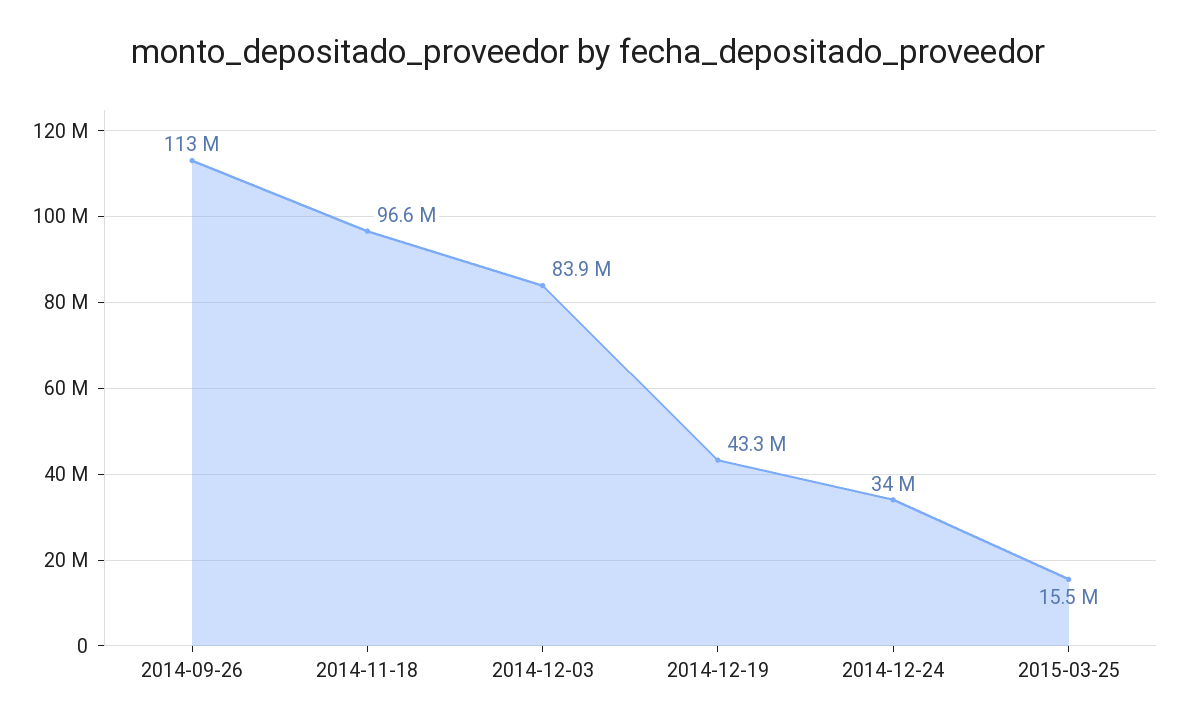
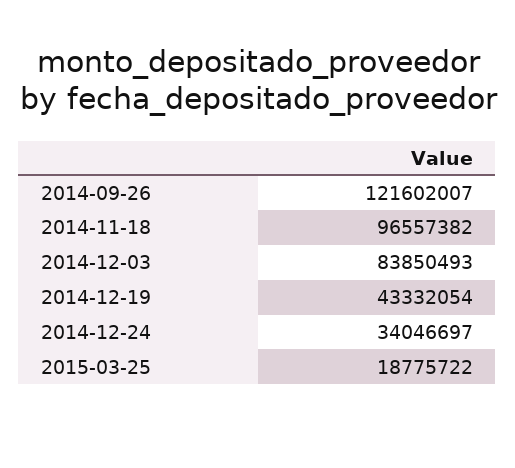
  {
-   "2014-09-26": 113000000,
+   "2014-09-26": 121602007,
    "2014-11-18": 96557382,
    "2014-12-03": 83850493,
    "2014-12-19": 43332054,
    "2014-12-24": 34046697,
-   "2015-03-25": 15500000
+   "2015-03-25": 18775722
  }

